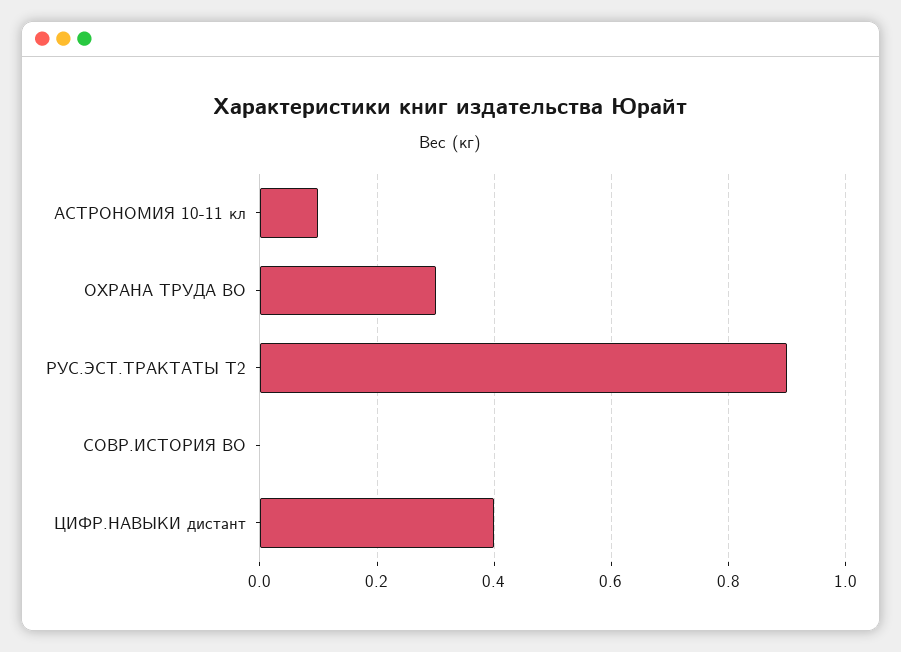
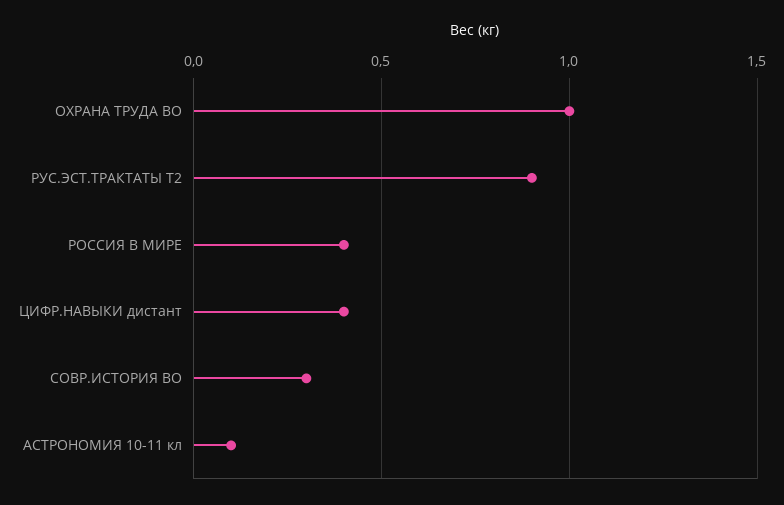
  {
    "АСТРОНОМИЯ 10-11 кл": 0.1,
-   "ОХРАНА ТРУДА ВО": 0.3,
+   "ОХРАНА ТРУДА ВО": 1,
    "РУС.ЭСТ.ТРАКТАТЫ Т2": 0.9,
-   "СОВР.ИСТОРИЯ ВО": 0,
+   "СОВР.ИСТОРИЯ ВО": 0.3,
-   "ЦИФР.НАВЫКИ дистант": 0.4
+   "ЦИФР.НАВЫКИ дистант": 0.4,
+   "РОССИЯ В МИРЕ": 0.4
  }

